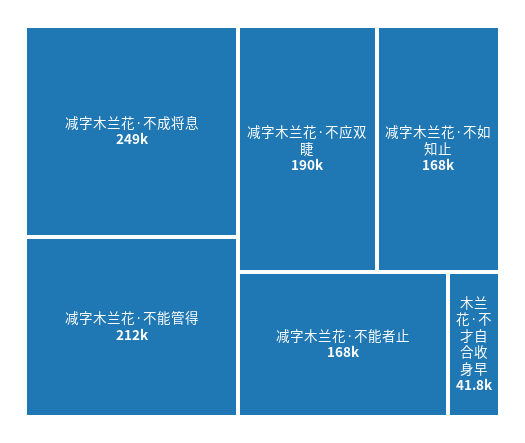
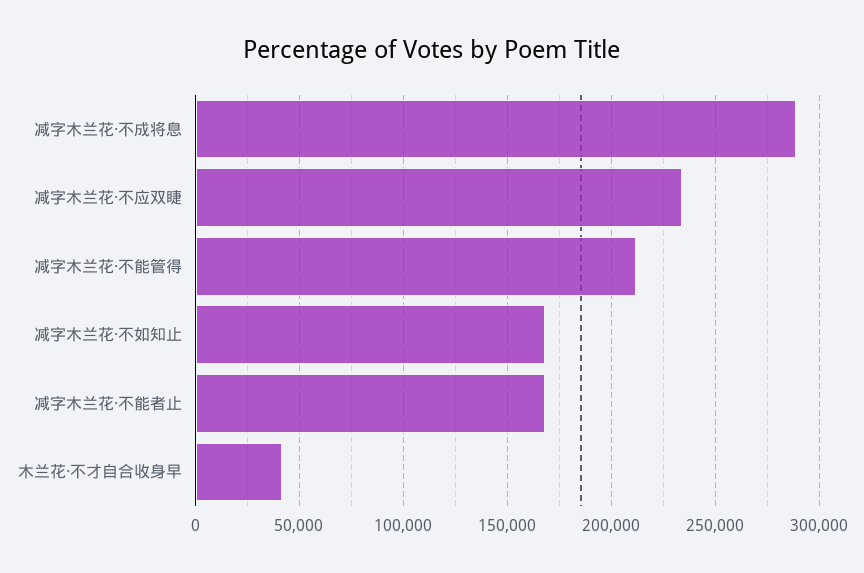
  {
-   "减字木兰花·不成将息": 249000,
+   "减字木兰花·不成将息": 290000,
    "减字木兰花·不能管得": 212000,
-   "减字木兰花·不应双睫": 190000,
+   "减字木兰花·不应双睫": 235000,
    "减字木兰花·不如知止": 168000,
    "减字木兰花·不能者止": 168000,
    "木兰花·不才自合收身早": 41800
  }

